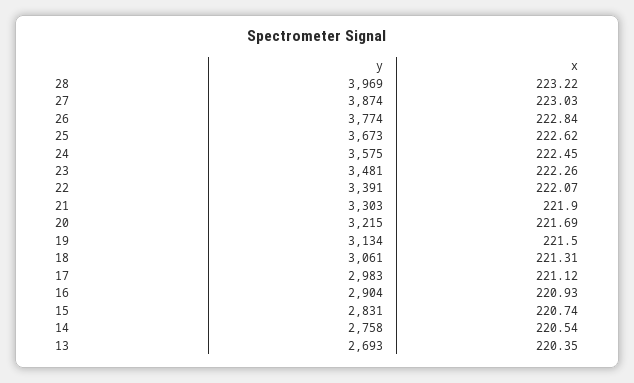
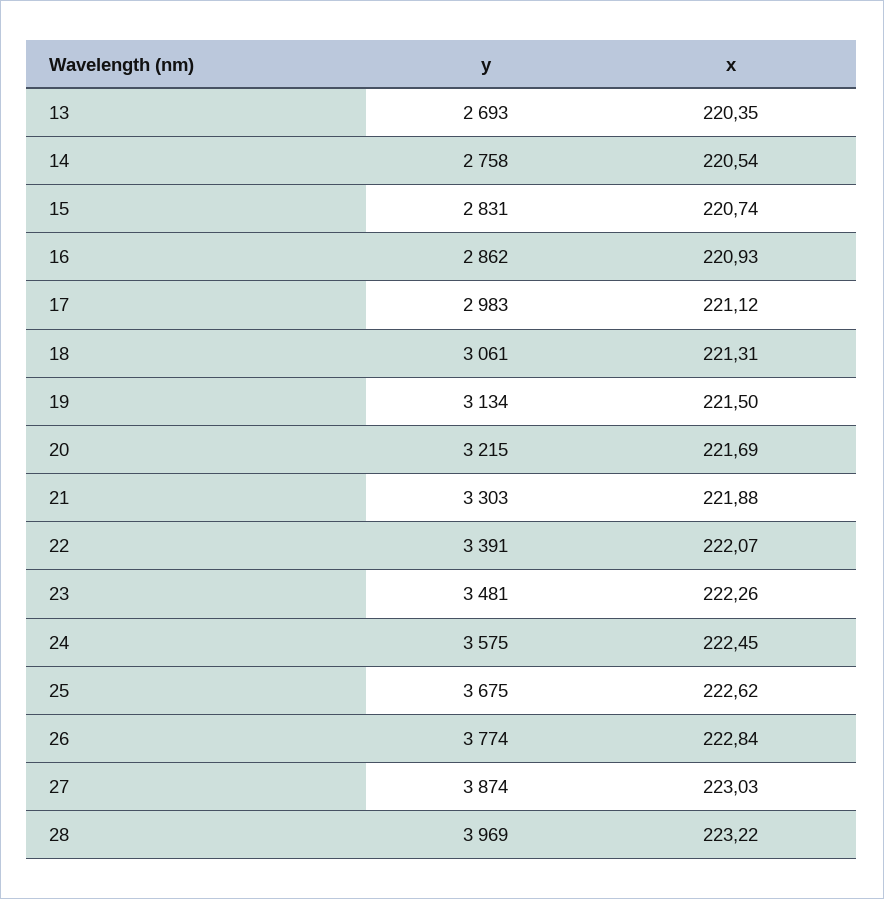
  {
    "y": {
      "28": 3969,
      "27": 3874,
      "26": 3774,
-     "25": 3673,
+     "25": 3675,
      "24": 3575,
      "23": 3481,
      "22": 3391,
      "21": 3303,
      "20": 3215,
      "19": 3134,
      "18": 3061,
      "17": 2983,
-     "16": 2904,
+     "16": 2862,
      "15": 2831,
      "14": 2758,
      "13": 2693
    },
    "x": {
      "28": 223.22,
      "27": 223.03,
      "26": 222.84,
      "25": 222.62,
      "24": 222.45,
      "23": 222.26,
      "22": 222.07,
-     "21": 221.9,
+     "21": 221.88,
      "20": 221.69,
      "19": 221.5,
      "18": 221.31,
      "17": 221.12,
      "16": 220.93,
      "15": 220.74,
      "14": 220.54,
      "13": 220.35
    }
  }

